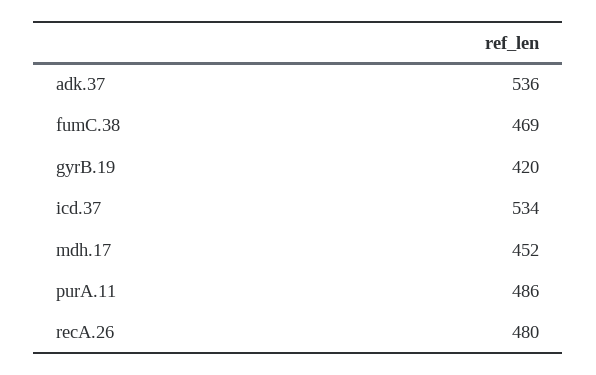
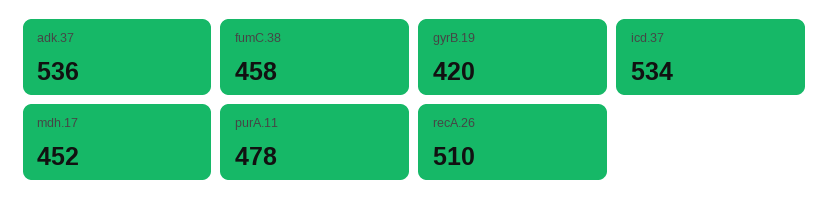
  {
    "adk.37": 536,
-   "fumC.38": 469,
+   "fumC.38": 458,
    "gyrB.19": 420,
    "icd.37": 534,
    "mdh.17": 452,
-   "purA.11": 486,
+   "purA.11": 478,
-   "recA.26": 480
+   "recA.26": 510
  }

